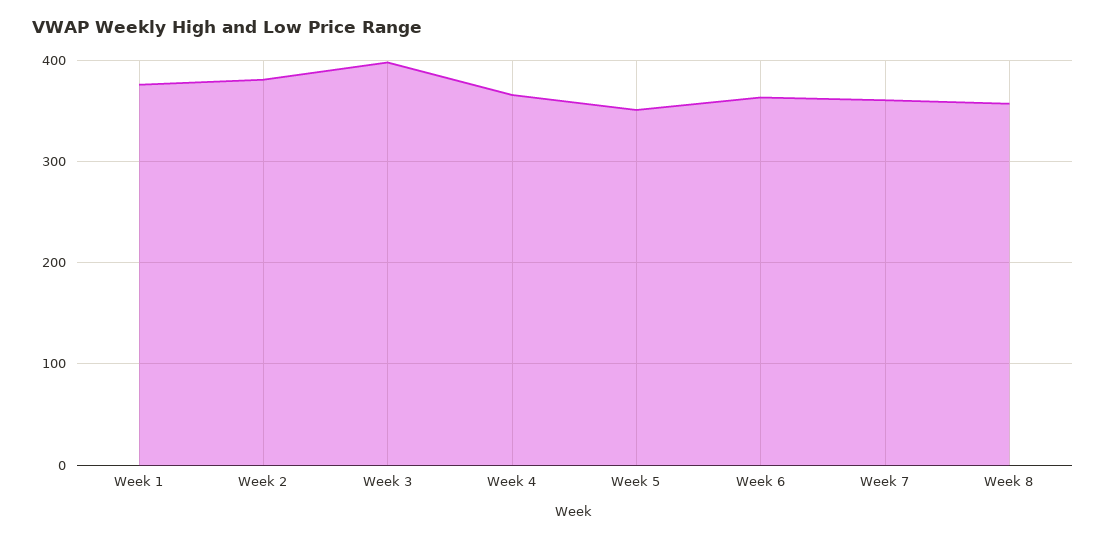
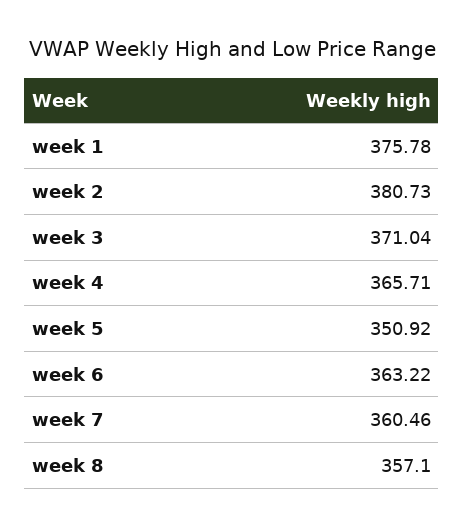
  {
    "Week 1": 375.78,
    "Week 2": 380.73,
-   "Week 3": 400,
+   "Week 3": 371.04,
    "Week 4": 365.71,
    "Week 5": 350.92,
    "Week 6": 363.22,
    "Week 7": 360.46,
    "Week 8": 357.1
  }

